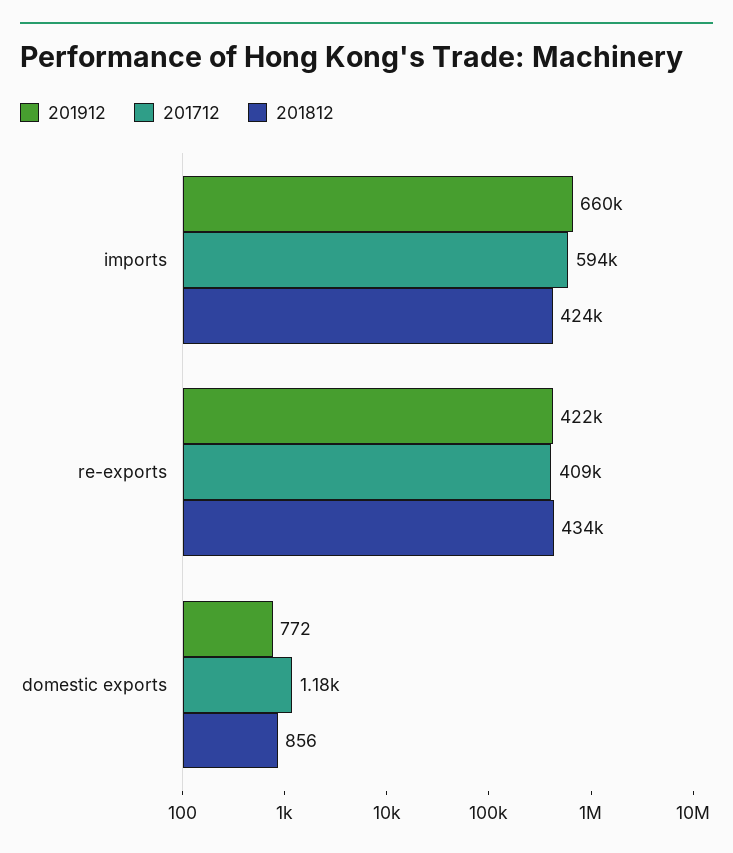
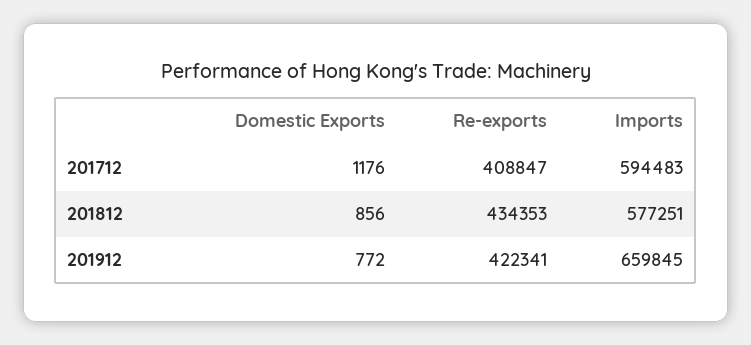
  {
    "201912": {
      "imports": 659845,
      "re-exports": 422341,
      "domestic exports": 772
    },
    "201712": {
      "imports": 594483,
      "re-exports": 408847,
      "domestic exports": 1176
    },
    "201812": {
-     "imports": 424000,
+     "imports": 577251,
      "re-exports": 434353,
      "domestic exports": 856
    }
  }

